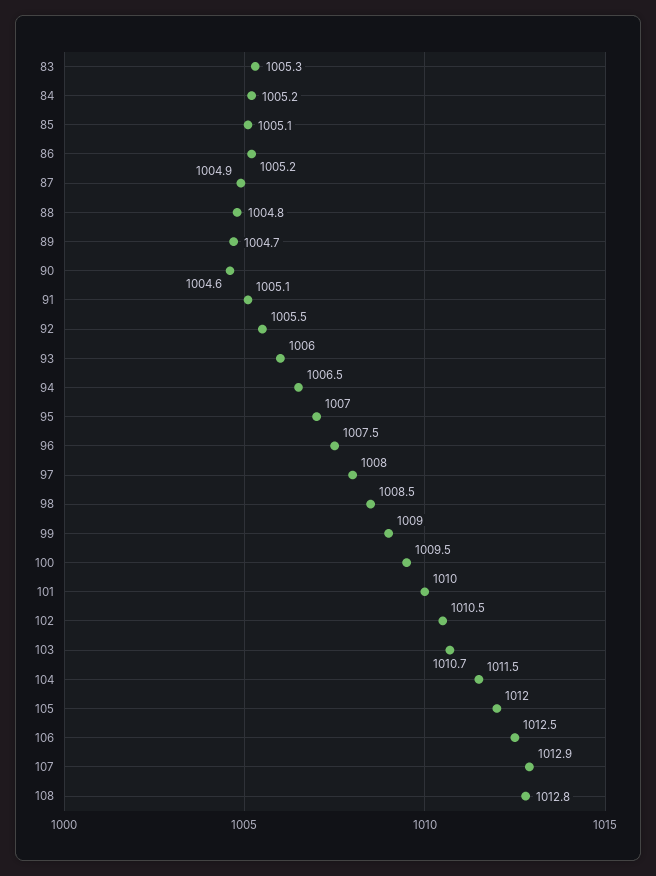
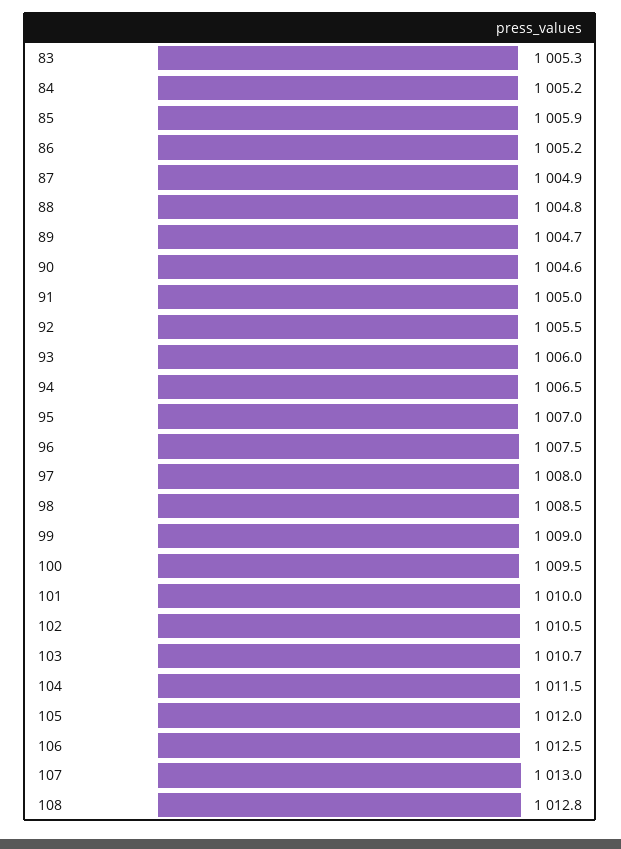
  {
    "83": 1005.3,
    "84": 1005.2,
-   "85": 1005.1,
+   "85": 1005.9,
    "86": 1005.2,
    "87": 1004.9,
    "88": 1004.8,
    "89": 1004.7,
    "90": 1004.6,
-   "91": 1005.1,
+   "91": 1005,
    "92": 1005.5,
    "93": 1006,
    "94": 1006.5,
    "95": 1007,
    "96": 1007.5,
    "97": 1008,
    "98": 1008.5,
    "99": 1009,
    "100": 1009.5,
    "101": 1010,
    "102": 1010.5,
    "103": 1010.7,
    "104": 1011.5,
    "105": 1012,
    "106": 1012.5,
-   "107": 1012.9,
+   "107": 1013,
    "108": 1012.8
  }

